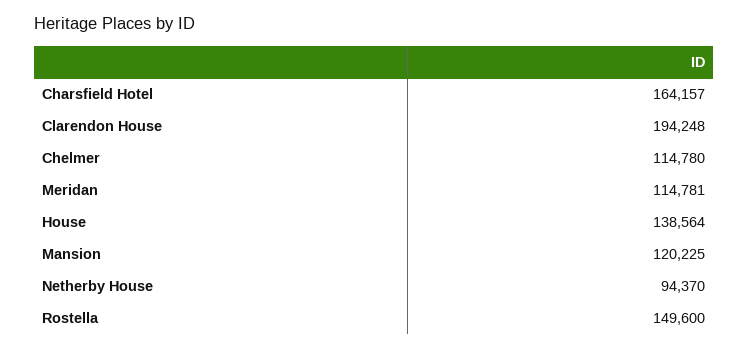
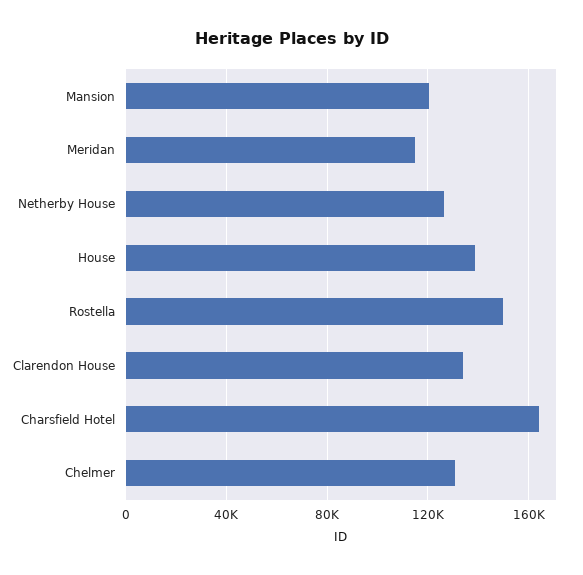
  {
    "Charsfield Hotel": 164157,
-   "Clarendon House": 194248,
+   "Clarendon House": 135000,
-   "Chelmer": 114780,
+   "Chelmer": 130000,
    "Meridan": 114781,
    "House": 138564,
    "Mansion": 120225,
-   "Netherby House": 94370,
+   "Netherby House": 125000,
    "Rostella": 149600
  }

